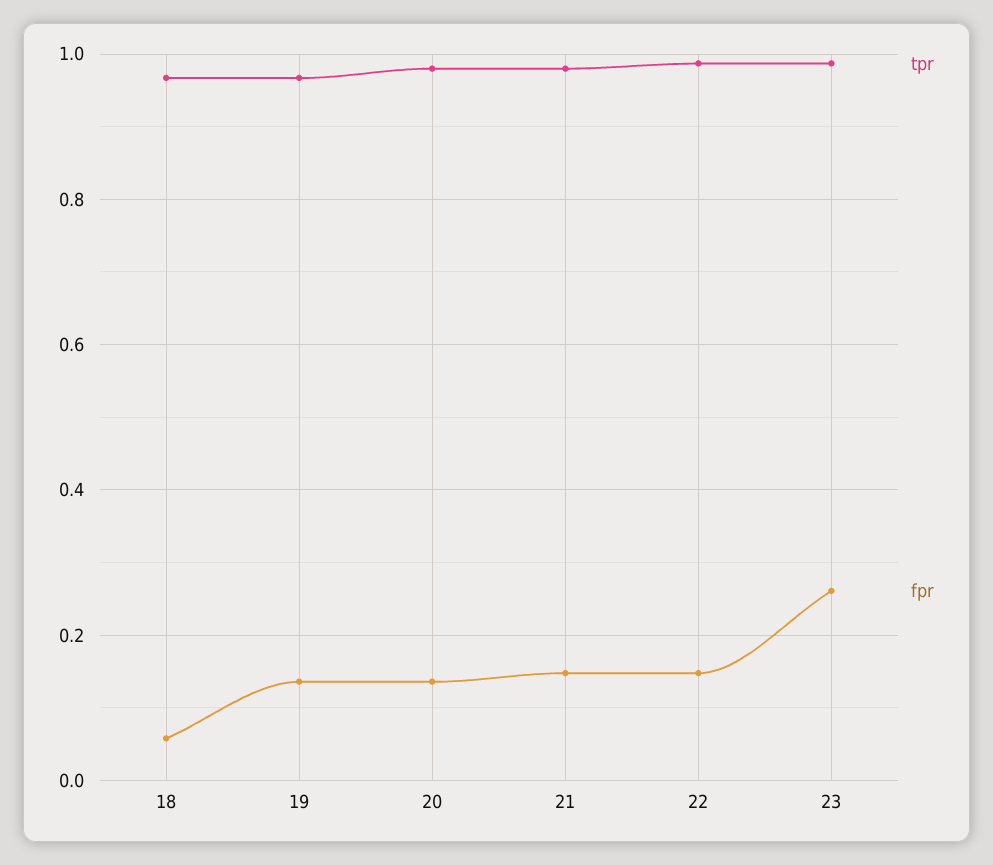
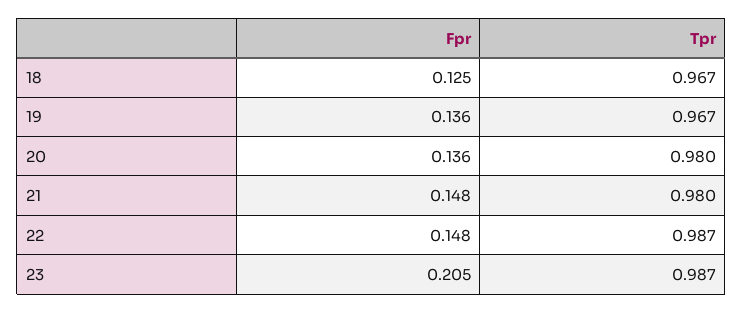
  {
    "tpr": {
      "18": 0.967,
      "19": 0.967,
      "20": 0.98,
      "21": 0.98,
      "22": 0.987,
      "23": 0.987
    },
    "fpr": {
-     "18": 0.06,
+     "18": 0.125,
      "19": 0.136,
      "20": 0.136,
      "21": 0.148,
      "22": 0.148,
-     "23": 0.26
+     "23": 0.205
    }
  }

